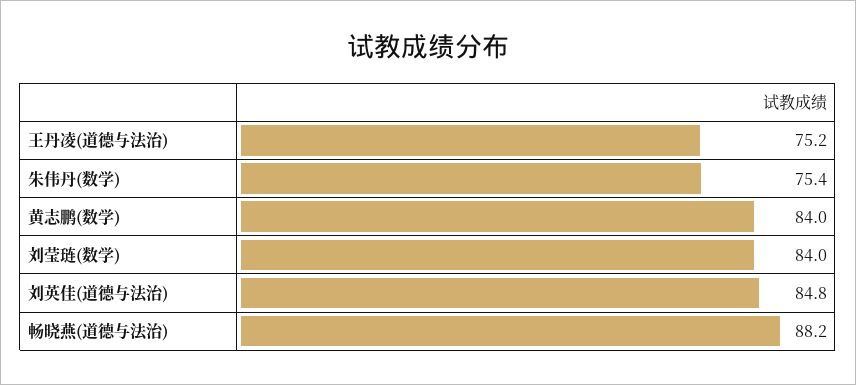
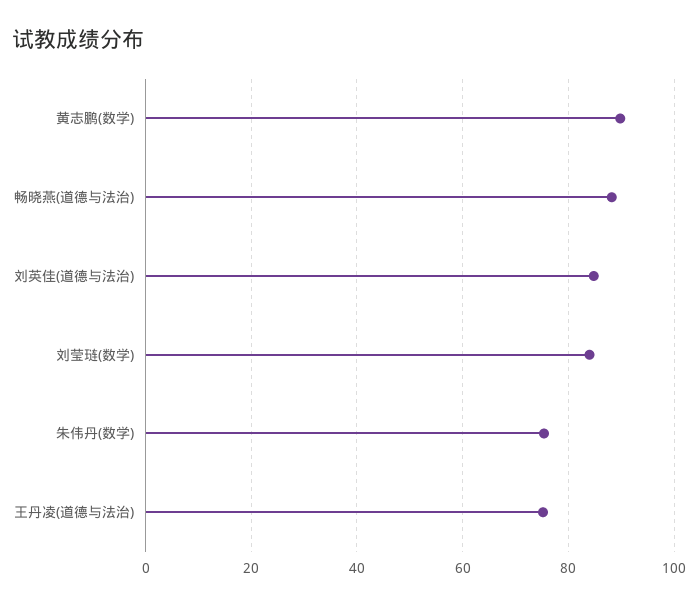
  {
    "王丹凌(道德与法治)": 75.2,
    "朱伟丹(数学)": 75.4,
-   "黄志鹏(数学)": 84,
+   "黄志鹏(数学)": 90,
    "刘莹琏(数学)": 84,
    "刘英佳(道德与法治)": 84.8,
    "畅晓燕(道德与法治)": 88.2
  }

